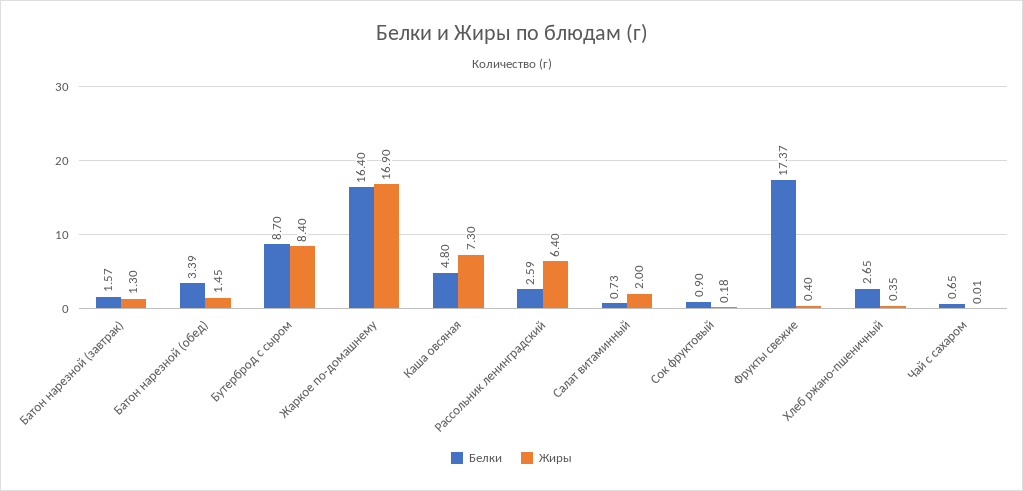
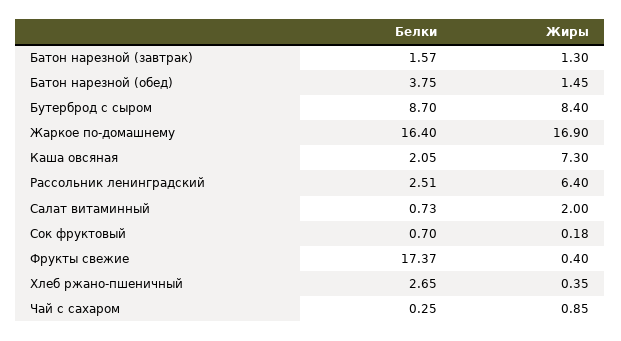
  {
    "Белки": {
      "Батон нарезной (завтрак)": 1.57,
-     "Батон нарезной (обед)": 3.39,
+     "Батон нарезной (обед)": 3.75,
      "Бутерброд с сыром": 8.7,
      "Жаркое по-домашнему": 16.4,
-     "Каша овсяная": 4.8,
+     "Каша овсяная": 2.05,
-     "Рассольник ленинградский": 2.59,
+     "Рассольник ленинградский": 2.51,
      "Салат витаминный": 0.73,
-     "Сок фруктовый": 0.9,
+     "Сок фруктовый": 0.7,
      "Фрукты свежие": 17.37,
      "Хлеб ржано-пшеничный": 2.65,
-     "Чай с сахаром": 0.65
+     "Чай с сахаром": 0.25
    },
    "Жиры": {
      "Батон нарезной (завтрак)": 1.3,
      "Батон нарезной (обед)": 1.45,
      "Бутерброд с сыром": 8.4,
      "Жаркое по-домашнему": 16.9,
      "Каша овсяная": 7.3,
      "Рассольник ленинградский": 6.4,
      "Салат витаминный": 2,
      "Сок фруктовый": 0.18,
      "Фрукты свежие": 0.4,
      "Хлеб ржано-пшеничный": 0.35,
-     "Чай с сахаром": 0.01
+     "Чай с сахаром": 0.85
    }
  }

